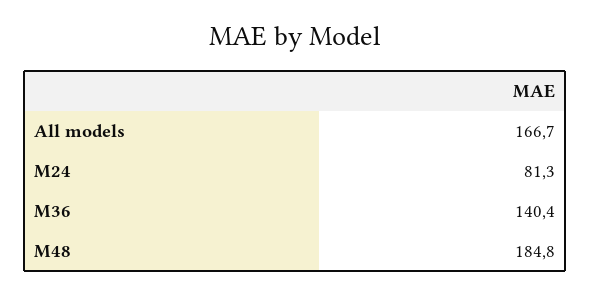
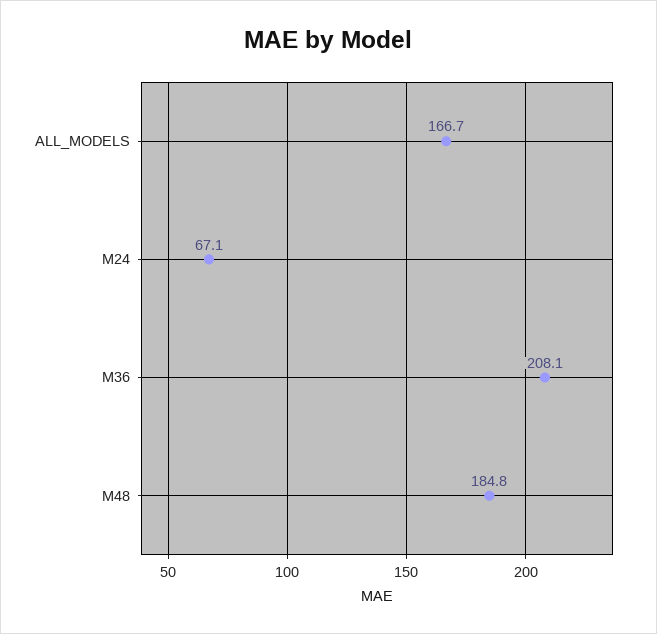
  {
    "All models": 166.7,
-   "M24": 81.3,
+   "M24": 67.1,
-   "M36": 140.4,
+   "M36": 208.1,
    "M48": 184.8
  }

